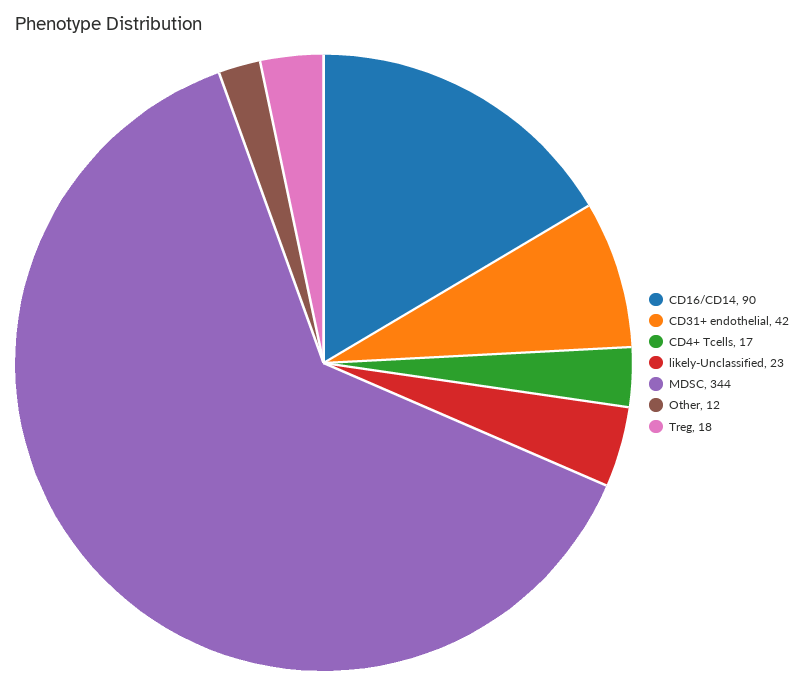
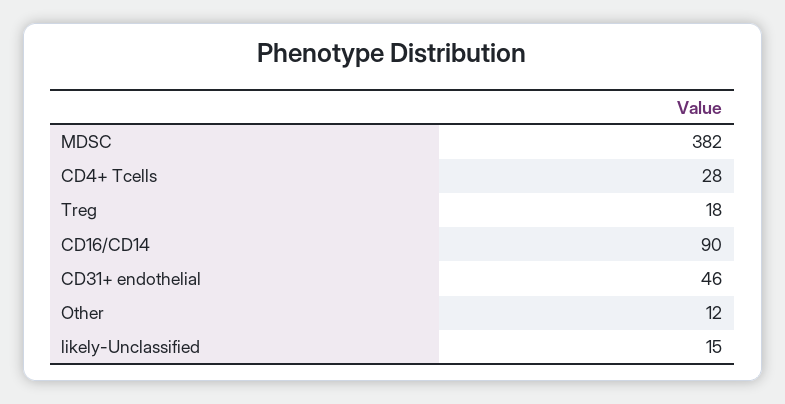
  {
    "CD16/CD14": 90,
-   "CD31+ endothelial": 42,
+   "CD31+ endothelial": 46,
-   "CD4+ Tcells": 17,
+   "CD4+ Tcells": 28,
-   "likely-Unclassified": 23,
+   "likely-Unclassified": 15,
-   "MDSC": 344,
+   "MDSC": 382,
    "Other": 12,
    "Treg": 18
  }

